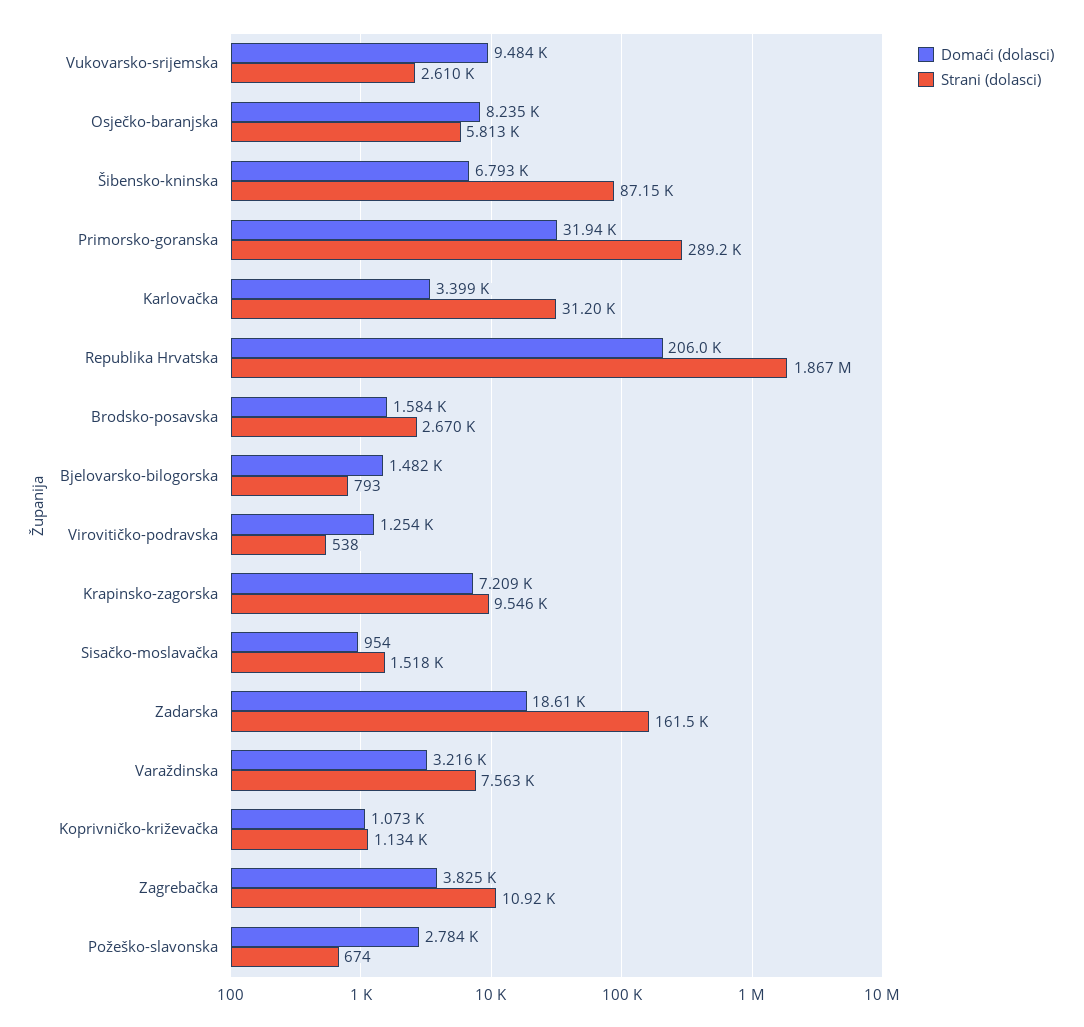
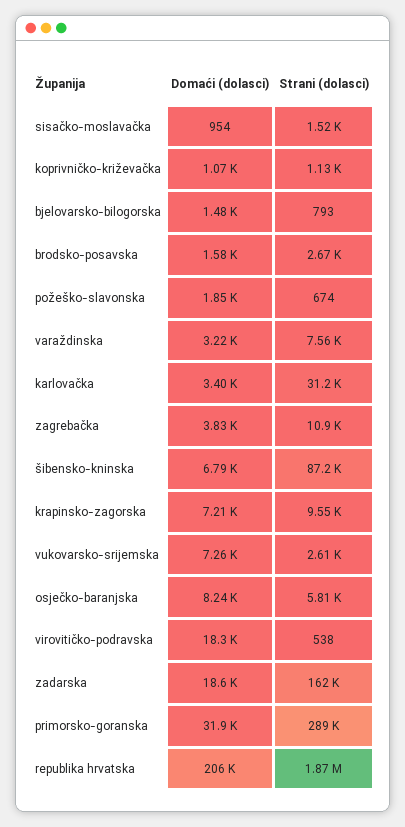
  {
    "Domaći (dolasci)": {
-     "Vukovarsko-srijemska": 9484,
+     "Vukovarsko-srijemska": 7260,
      "Osječko-baranjska": 8235,
      "Šibensko-kninska": 6793,
      "Primorsko-goranska": 31940,
      "Karlovačka": 3399,
      "Republika Hrvatska": 206000,
      "Brodsko-posavska": 1584,
      "Bjelovarsko-bilogorska": 1482,
-     "Virovitičko-podravska": 1254,
+     "Virovitičko-podravska": 18300,
      "Krapinsko-zagorska": 7209,
      "Sisačko-moslavačka": 954,
      "Zadarska": 18610,
      "Varaždinska": 3216,
      "Koprivničko-križevačka": 1073,
      "Zagrebačka": 3825,
-     "Požeško-slavonska": 2784
+     "Požeško-slavonska": 1850
    },
    "Strani (dolasci)": {
      "Vukovarsko-srijemska": 2610,
      "Osječko-baranjska": 5813,
      "Šibensko-kninska": 87150,
      "Primorsko-goranska": 289200,
      "Karlovačka": 31200,
      "Republika Hrvatska": 1867000,
      "Brodsko-posavska": 2670,
      "Bjelovarsko-bilogorska": 793,
      "Virovitičko-podravska": 538,
      "Krapinsko-zagorska": 9546,
      "Sisačko-moslavačka": 1518,
      "Zadarska": 161500,
      "Varaždinska": 7563,
      "Koprivničko-križevačka": 1134,
      "Zagrebačka": 10920,
      "Požeško-slavonska": 674
    }
  }

